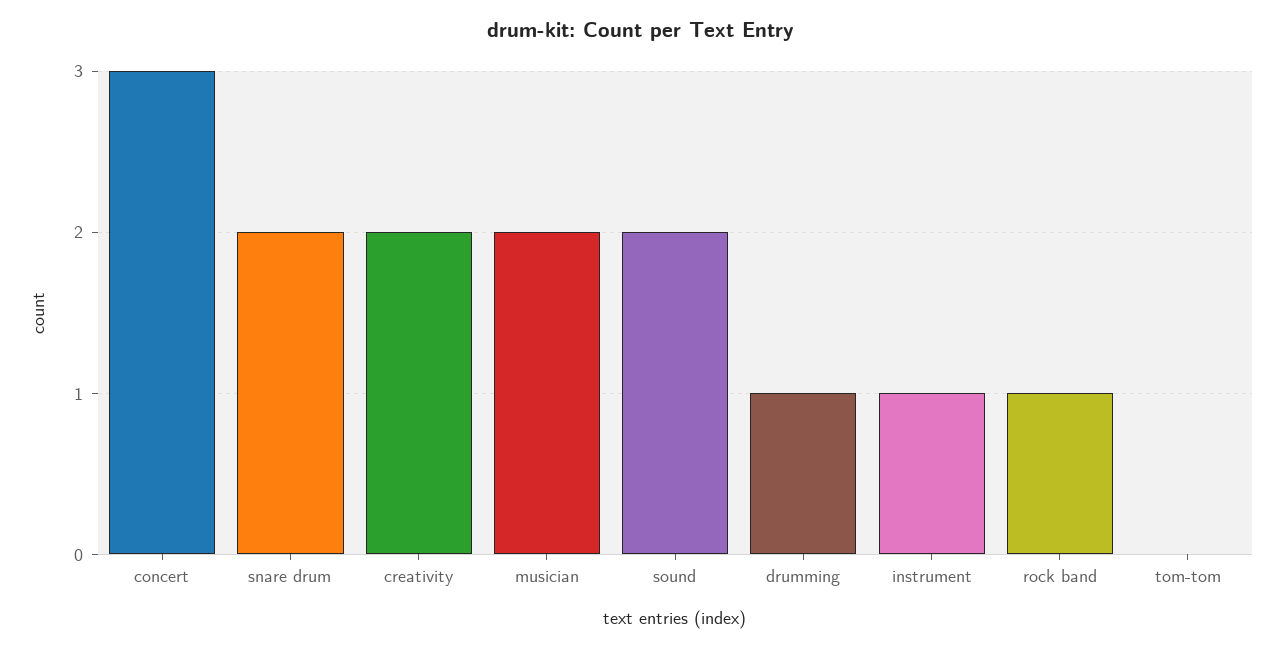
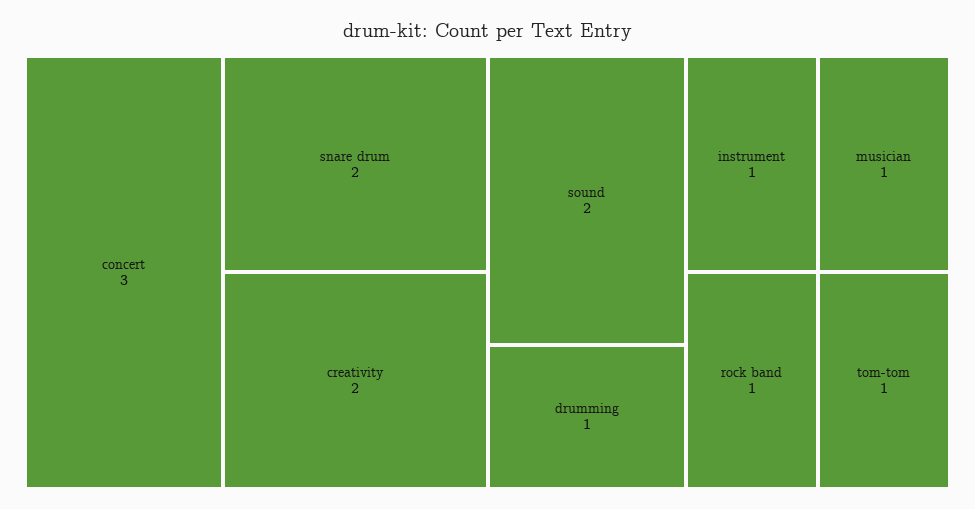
  {
    "concert": 3,
    "snare drum": 2,
    "creativity": 2,
-   "musician": 2,
+   "musician": 1,
    "sound": 2,
    "drumming": 1,
    "instrument": 1,
    "rock band": 1,
-   "tom-tom": 0
+   "tom-tom": 1
  }

